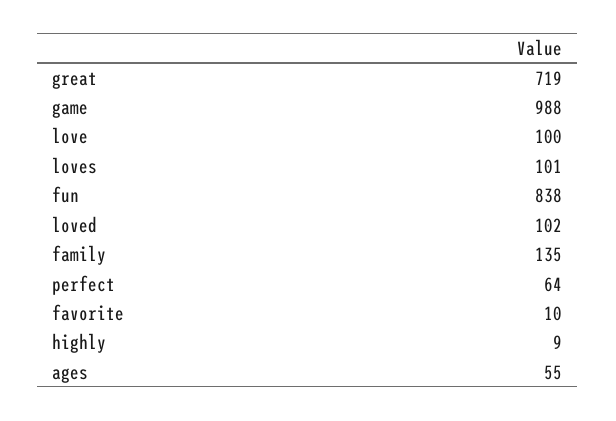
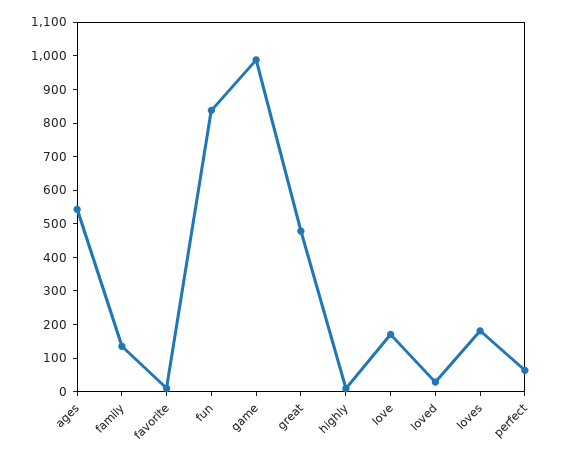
  {
-   "great": 719,
+   "great": 475,
    "game": 988,
-   "love": 100,
+   "love": 175,
-   "loves": 101,
+   "loves": 175,
    "fun": 838,
-   "loved": 102,
+   "loved": 25,
    "family": 135,
    "perfect": 64,
    "favorite": 10,
    "highly": 9,
-   "ages": 55
+   "ages": 550
  }

